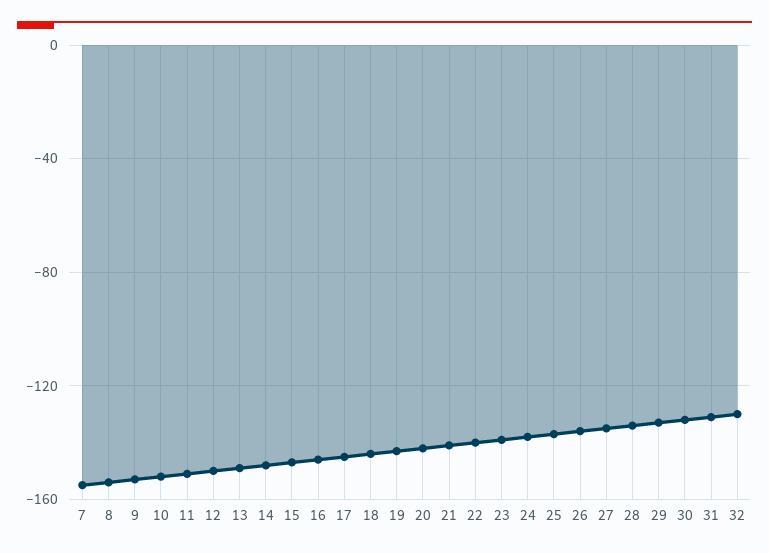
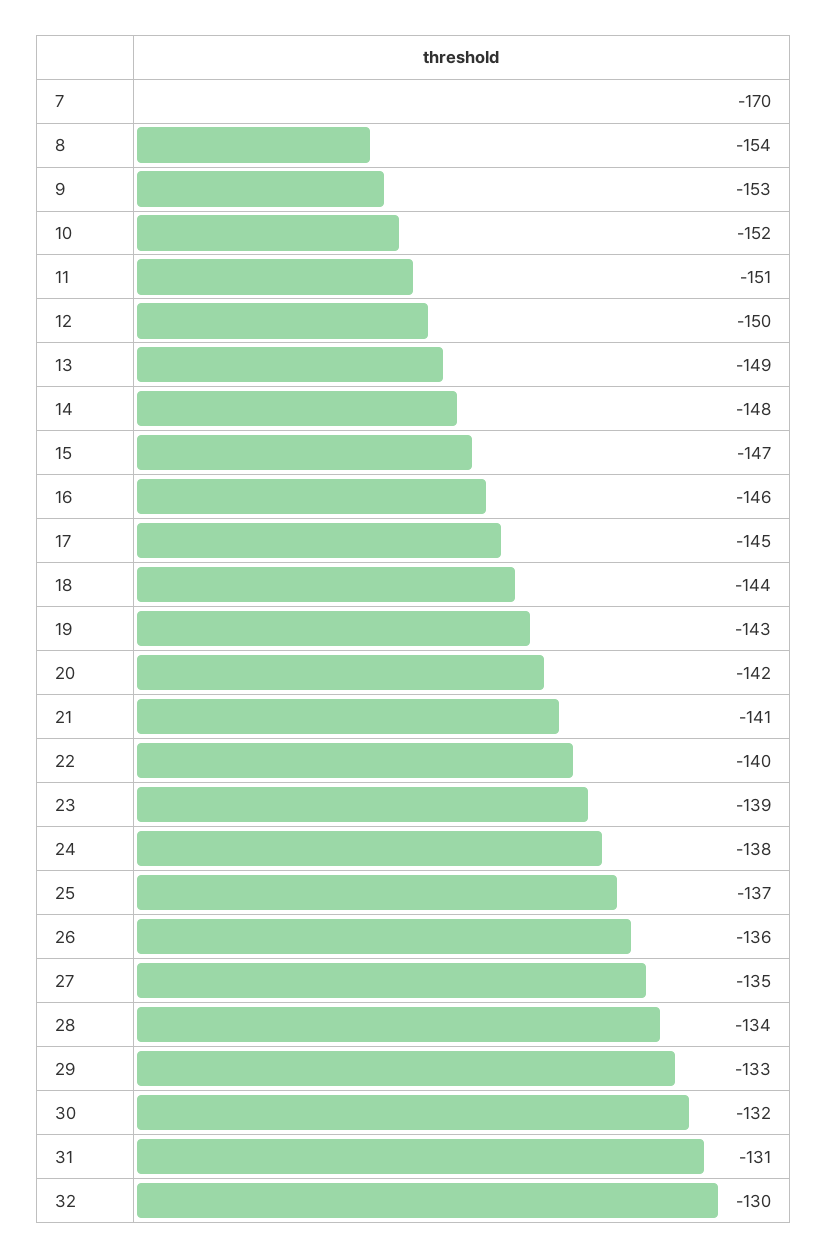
  {
-   "7": -155,
+   "7": -170,
    "8": -154,
    "9": -153,
    "10": -152,
    "11": -151,
    "12": -150,
    "13": -149,
    "14": -148,
    "15": -147,
    "16": -146,
    "17": -145,
    "18": -144,
    "19": -143,
    "20": -142,
    "21": -141,
    "22": -140,
    "23": -139,
    "24": -138,
    "25": -137,
    "26": -136,
    "27": -135,
    "28": -134,
    "29": -133,
    "30": -132,
    "31": -131,
    "32": -130
  }

